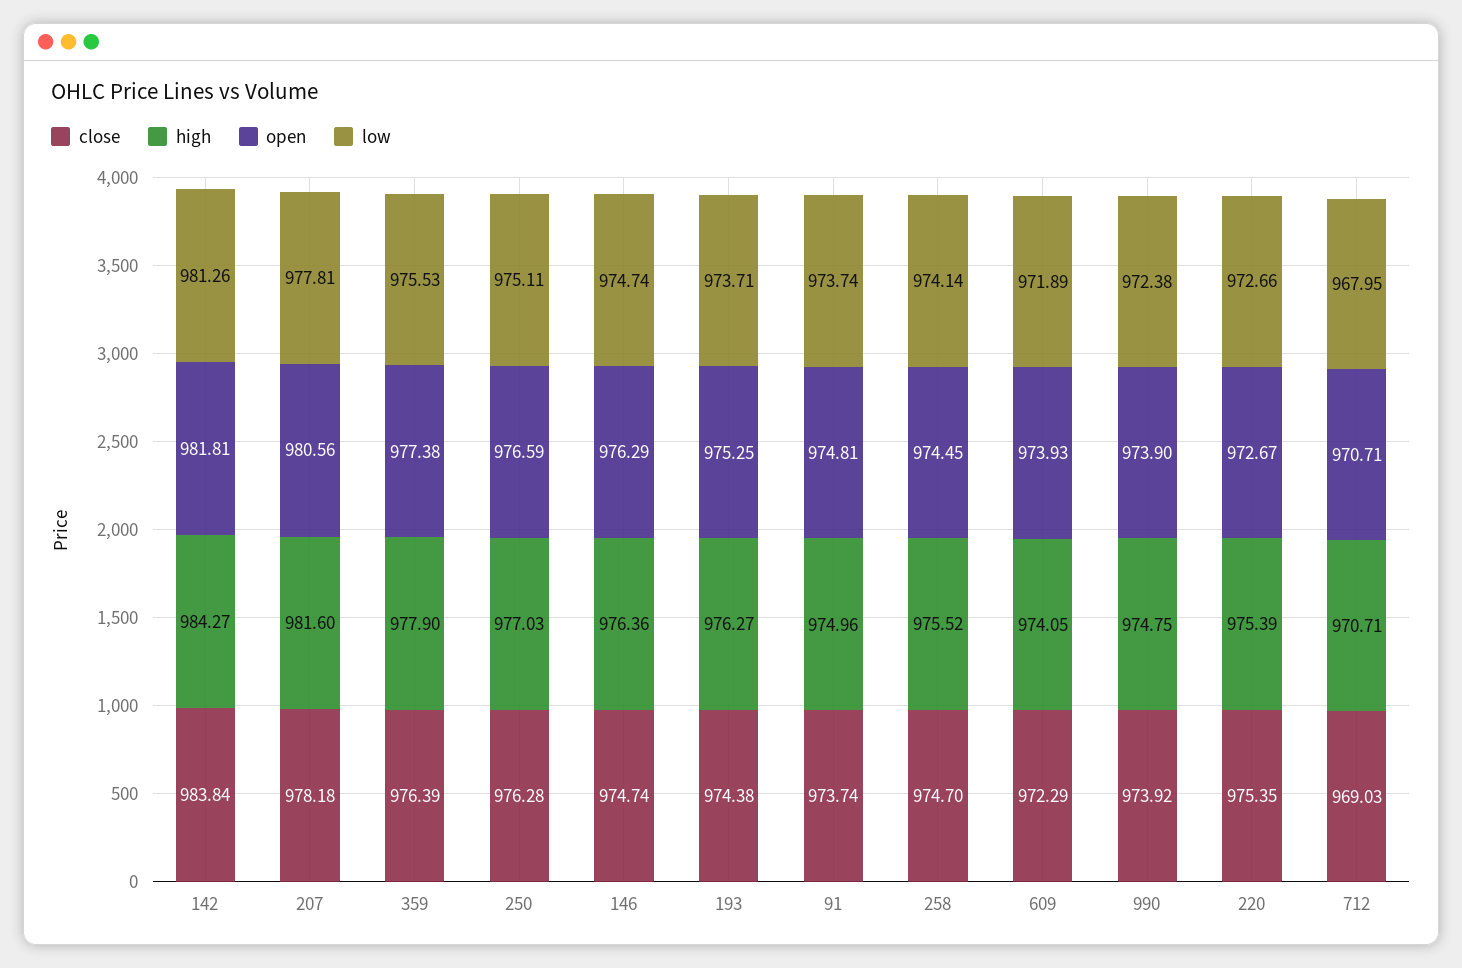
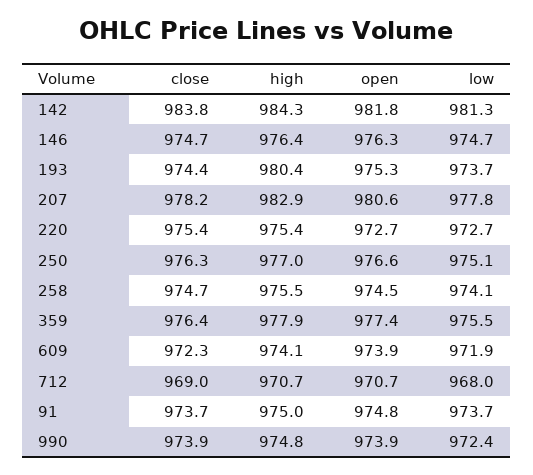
  {
    "close": {
      "142": 983.84,
      "207": 978.18,
      "359": 976.39,
      "250": 976.28,
      "146": 974.74,
      "193": 974.38,
      "91": 973.74,
      "258": 974.7,
      "609": 972.29,
      "990": 973.92,
      "220": 975.35,
      "712": 969.03
    },
    "high": {
      "142": 984.27,
-     "207": 981.6,
+     "207": 982.9,
      "359": 977.9,
      "250": 977.03,
      "146": 976.36,
-     "193": 976.27,
+     "193": 980.4,
      "91": 974.96,
      "258": 975.52,
      "609": 974.05,
      "990": 974.75,
      "220": 975.39,
      "712": 970.71
    },
    "open": {
      "142": 981.81,
      "207": 980.56,
      "359": 977.38,
      "250": 976.59,
      "146": 976.29,
      "193": 975.25,
      "91": 974.81,
      "258": 974.45,
      "609": 973.93,
      "990": 973.9,
      "220": 972.67,
      "712": 970.71
    },
    "low": {
      "142": 981.26,
      "207": 977.81,
      "359": 975.53,
      "250": 975.11,
      "146": 974.74,
      "193": 973.71,
      "91": 973.74,
      "258": 974.14,
      "609": 971.89,
      "990": 972.38,
      "220": 972.66,
      "712": 967.95
    }
  }

